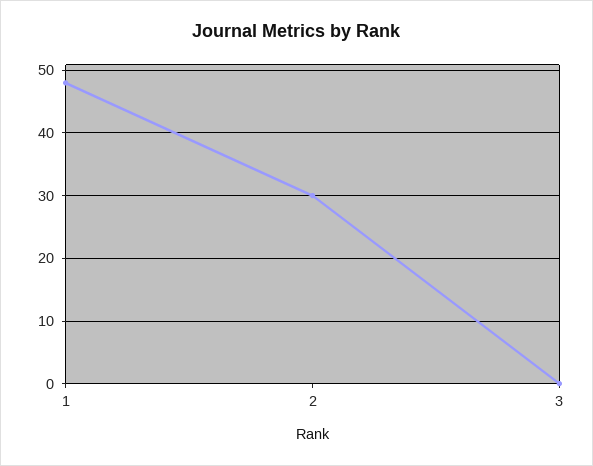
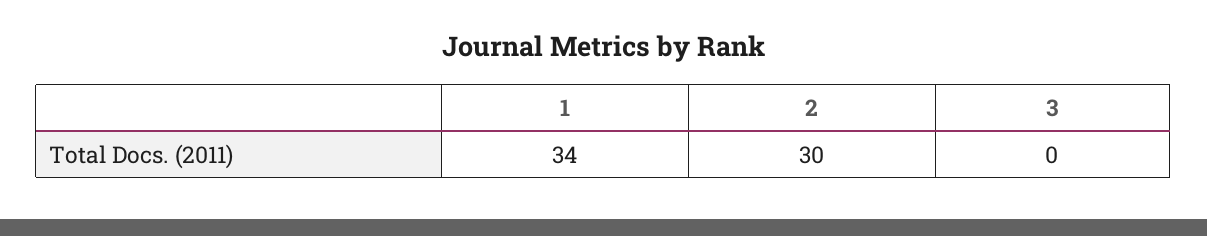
  {
-   "1": 48,
+   "1": 34,
    "2": 30,
    "3": 0
  }

